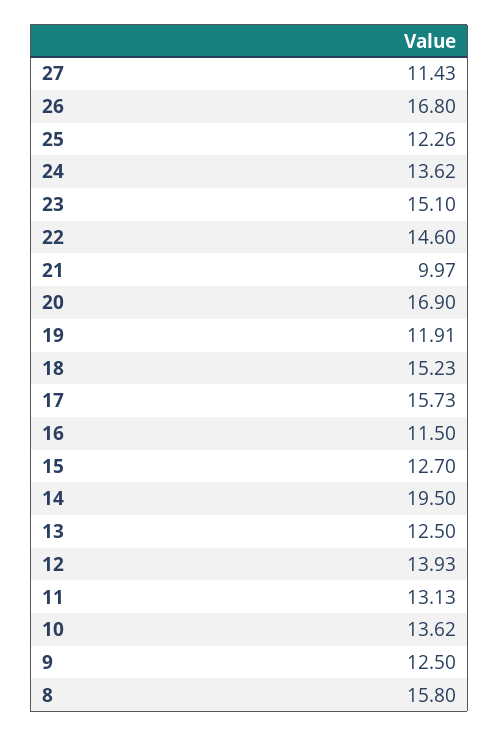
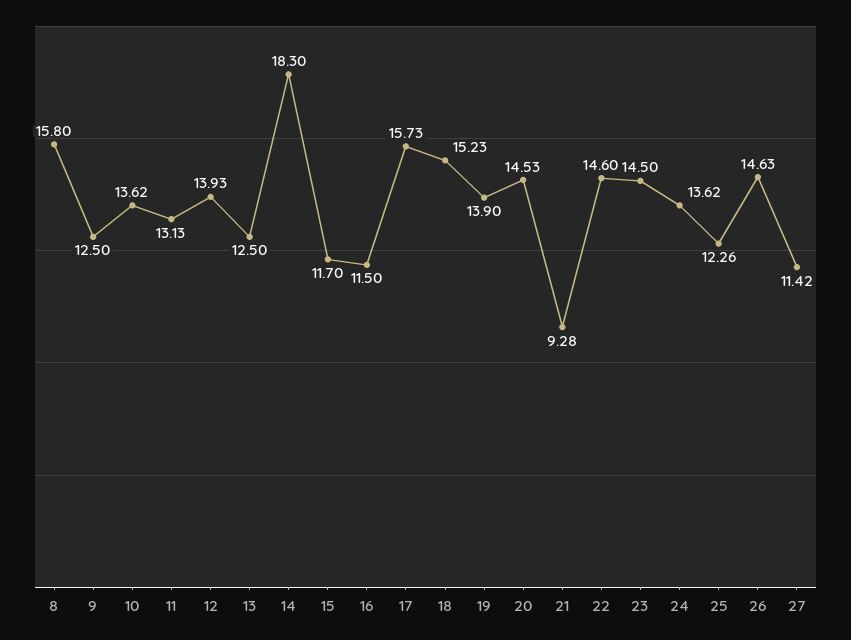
  {
-   "27": 11.43,
+   "27": 11.42,
-   "26": 16.8,
+   "26": 14.63,
    "25": 12.26,
    "24": 13.62,
-   "23": 15.1,
+   "23": 14.5,
    "22": 14.6,
-   "21": 9.97,
+   "21": 9.28,
-   "20": 16.9,
+   "20": 14.53,
-   "19": 11.91,
+   "19": 13.9,
    "18": 15.23,
    "17": 15.73,
    "16": 11.5,
-   "15": 12.7,
+   "15": 11.7,
-   "14": 19.5,
+   "14": 18.3,
    "13": 12.5,
    "12": 13.93,
    "11": 13.13,
    "10": 13.62,
    "9": 12.5,
    "8": 15.8
  }

